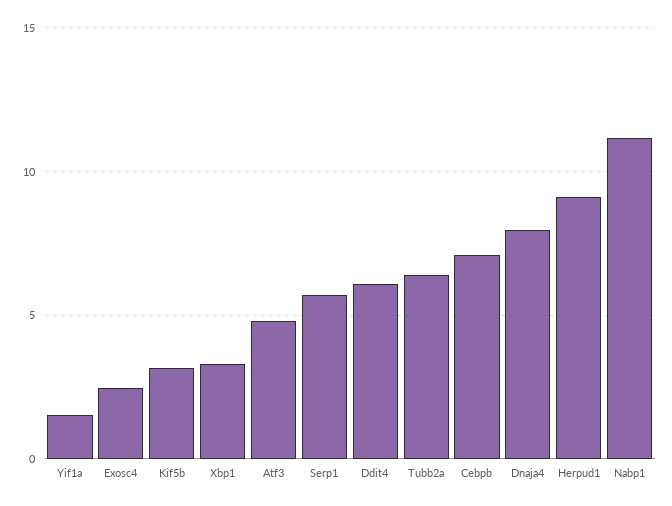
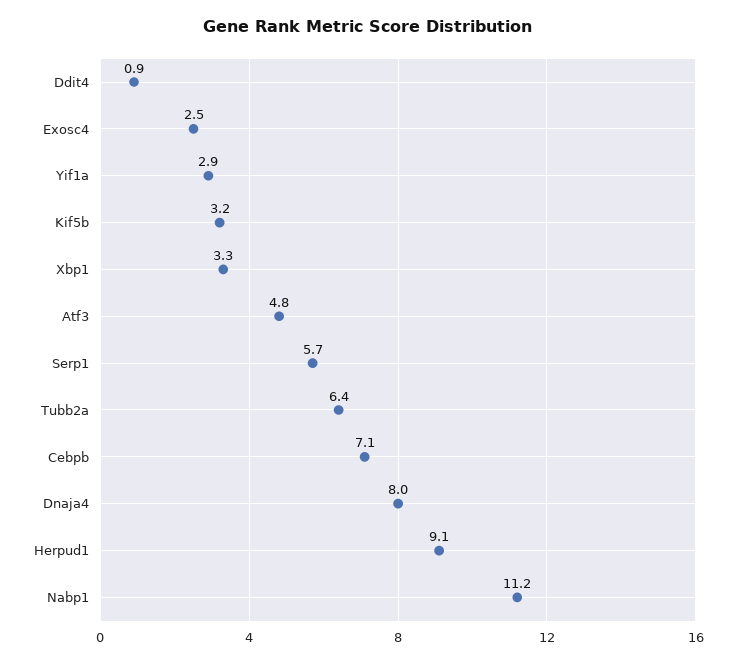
  {
-   "Yif1a": 1.5,
+   "Yif1a": 2.9,
    "Exosc4": 2.5,
    "Kif5b": 3.2,
    "Xbp1": 3.3,
    "Atf3": 4.8,
    "Serp1": 5.7,
-   "Ddit4": 6,
+   "Ddit4": 0.9,
    "Tubb2a": 6.4,
    "Cebpb": 7.1,
    "Dnaja4": 8,
    "Herpud1": 9.1,
    "Nabp1": 11.2
  }

